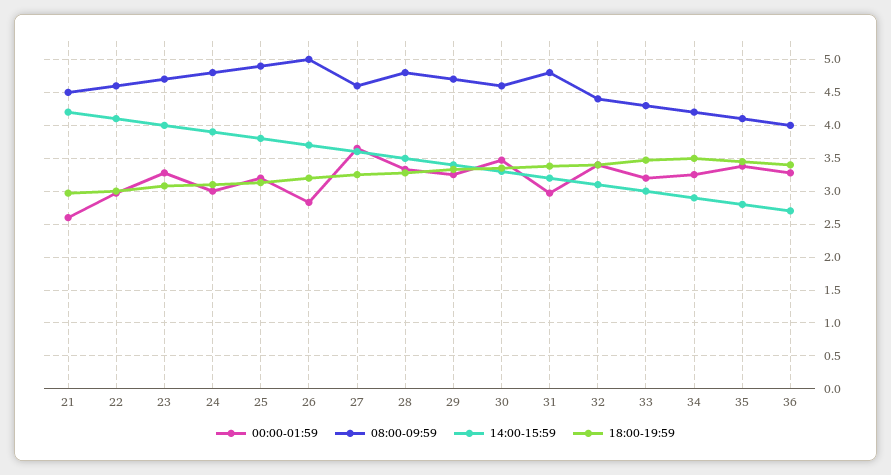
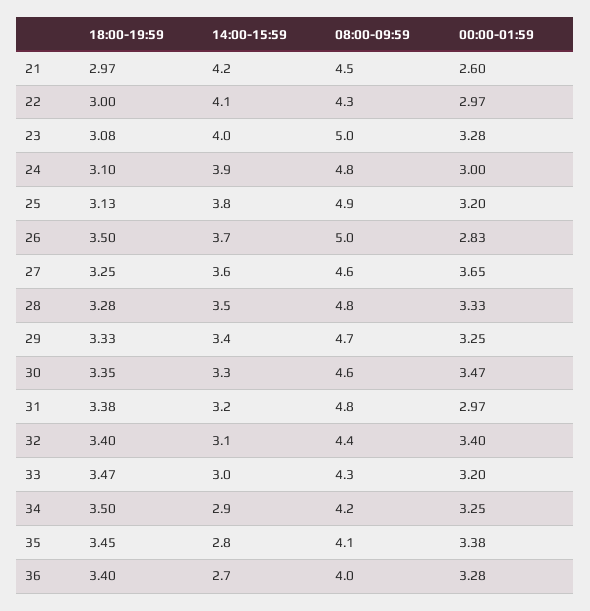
  {
    "00:00-01:59": {
      "21": 2.6,
      "22": 2.97,
      "23": 3.28,
      "24": 3,
      "25": 3.2,
      "26": 2.83,
      "27": 3.65,
      "28": 3.33,
      "29": 3.25,
      "30": 3.47,
      "31": 2.97,
      "32": 3.4,
      "33": 3.2,
      "34": 3.25,
      "35": 3.38,
      "36": 3.28
    },
    "08:00-09:59": {
      "21": 4.5,
-     "22": 4.6,
+     "22": 4.3,
-     "23": 4.7,
+     "23": 5,
      "24": 4.8,
      "25": 4.9,
      "26": 5,
      "27": 4.6,
      "28": 4.8,
      "29": 4.7,
      "30": 4.6,
      "31": 4.8,
      "32": 4.4,
      "33": 4.3,
      "34": 4.2,
      "35": 4.1,
      "36": 4
    },
    "14:00-15:59": {
      "21": 4.2,
      "22": 4.1,
      "23": 4,
      "24": 3.9,
      "25": 3.8,
      "26": 3.7,
      "27": 3.6,
      "28": 3.5,
      "29": 3.4,
      "30": 3.3,
      "31": 3.2,
      "32": 3.1,
      "33": 3,
      "34": 2.9,
      "35": 2.8,
      "36": 2.7
    },
    "18:00-19:59": {
      "21": 2.97,
      "22": 3,
      "23": 3.08,
      "24": 3.1,
      "25": 3.13,
-     "26": 3.2,
+     "26": 3.5,
      "27": 3.25,
      "28": 3.28,
      "29": 3.33,
      "30": 3.35,
      "31": 3.38,
      "32": 3.4,
      "33": 3.47,
      "34": 3.5,
      "35": 3.45,
      "36": 3.4
    }
  }

